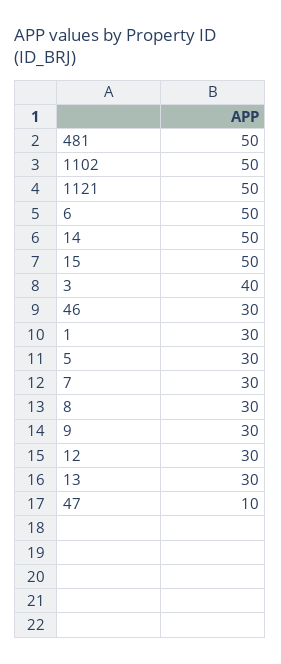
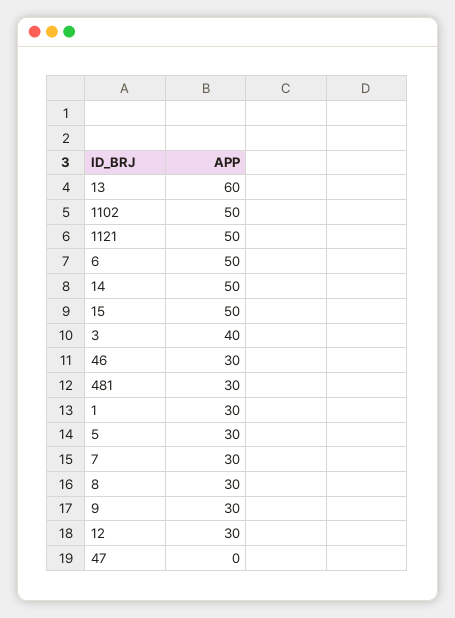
  {
-   "481": 50,
+   "481": 30,
    "1102": 50,
    "1121": 50,
    "6": 50,
    "14": 50,
    "15": 50,
    "3": 40,
    "46": 30,
    "1": 30,
    "5": 30,
    "7": 30,
    "8": 30,
    "9": 30,
    "12": 30,
-   "13": 30,
+   "13": 60,
-   "47": 10
+   "47": 0
  }

